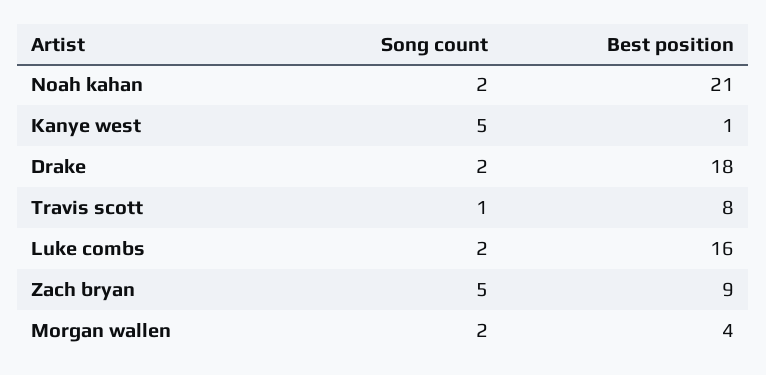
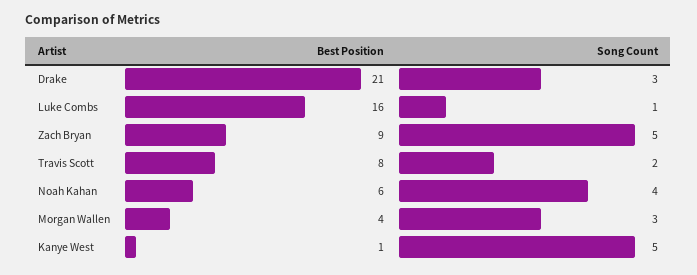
  {
    "Song count": {
-     "Noah kahan": 2,
+     "Noah kahan": 4,
      "Kanye west": 5,
-     "Drake": 2,
+     "Drake": 3,
-     "Travis scott": 1,
+     "Travis scott": 2,
-     "Luke combs": 2,
+     "Luke combs": 1,
      "Zach bryan": 5,
-     "Morgan wallen": 2
+     "Morgan wallen": 3
    },
    "Best position": {
-     "Noah kahan": 21,
+     "Noah kahan": 6,
      "Kanye west": 1,
-     "Drake": 18,
+     "Drake": 21,
      "Travis scott": 8,
      "Luke combs": 16,
      "Zach bryan": 9,
      "Morgan wallen": 4
    }
  }

